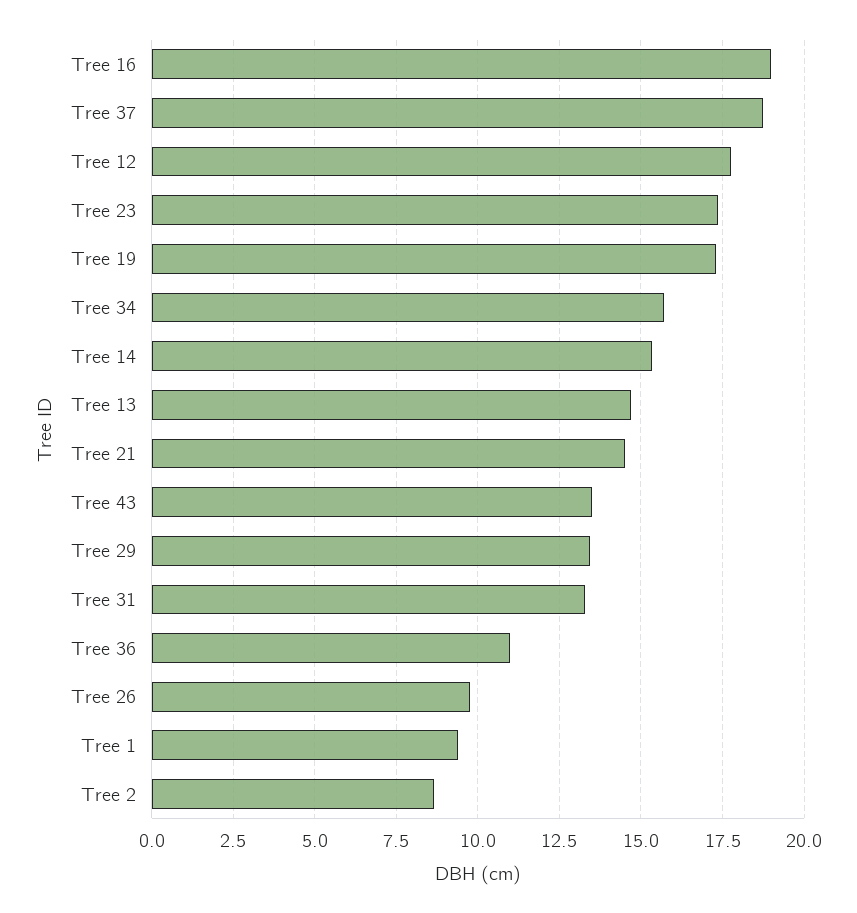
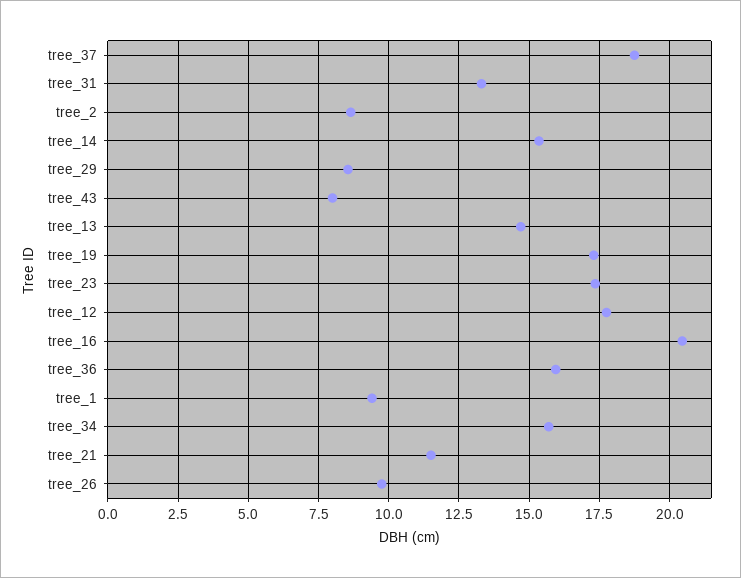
  {
-   "Tree 16": 19,
+   "Tree 16": 20.5,
    "Tree 37": 18.75,
    "Tree 12": 17.75,
    "Tree 23": 17.25,
    "Tree 19": 17.25,
    "Tree 34": 15.75,
    "Tree 14": 15.25,
    "Tree 13": 14.75,
-   "Tree 21": 14.5,
+   "Tree 21": 11.5,
-   "Tree 43": 13.5,
+   "Tree 43": 8,
-   "Tree 29": 13.5,
+   "Tree 29": 8.5,
    "Tree 31": 13.25,
-   "Tree 36": 11,
+   "Tree 36": 16,
    "Tree 26": 9.75,
    "Tree 1": 9.5,
    "Tree 2": 8.75
  }

